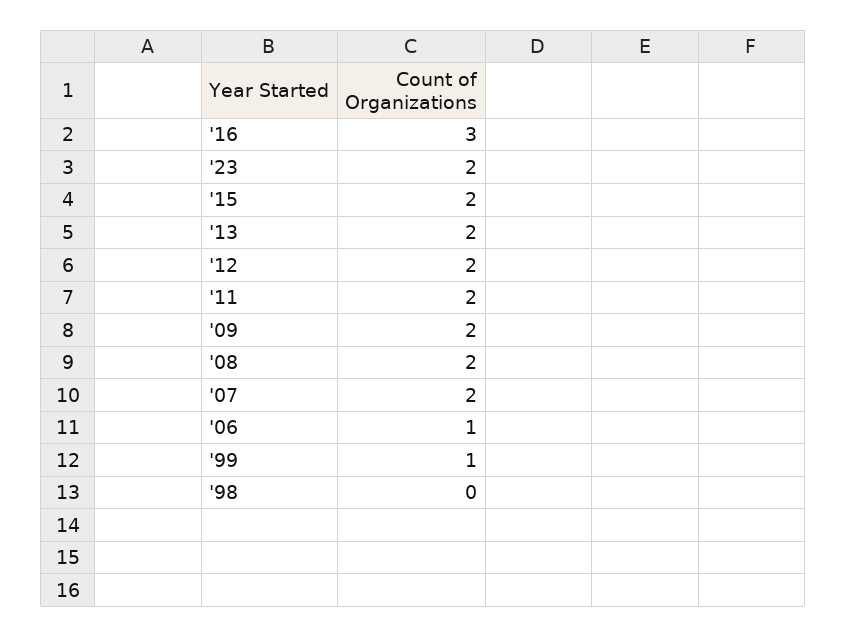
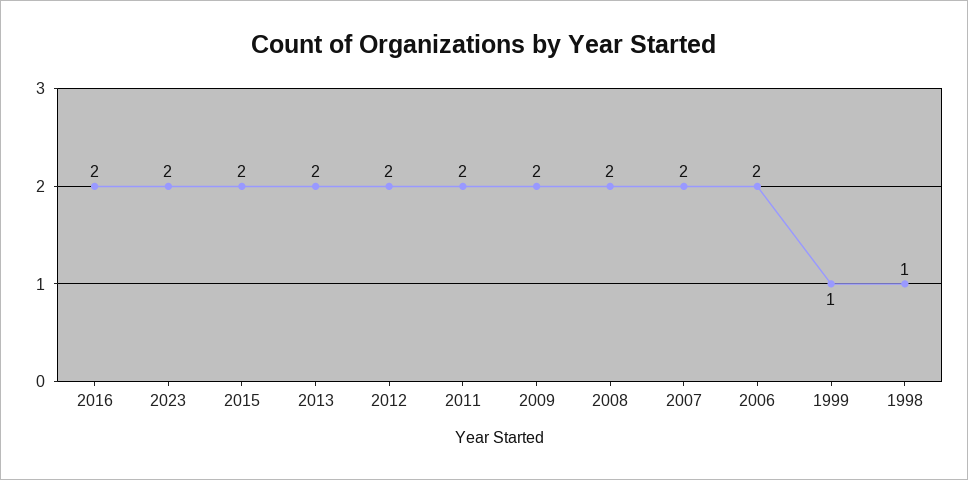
  {
-   "'16": 3,
+   "'16": 2,
    "'23": 2,
    "'15": 2,
    "'13": 2,
    "'12": 2,
    "'11": 2,
    "'09": 2,
    "'08": 2,
    "'07": 2,
-   "'06": 1,
+   "'06": 2,
    "'99": 1,
-   "'98": 0
+   "'98": 1
  }

